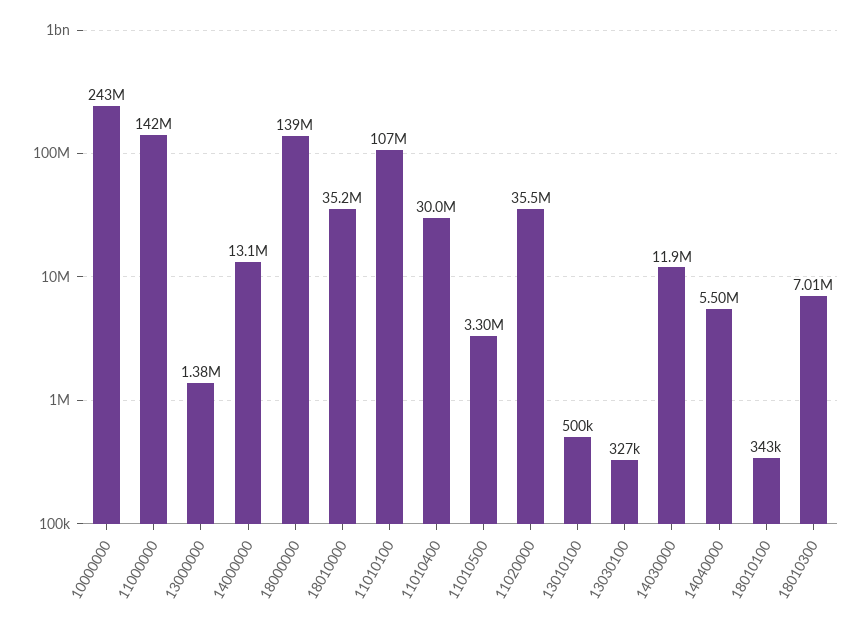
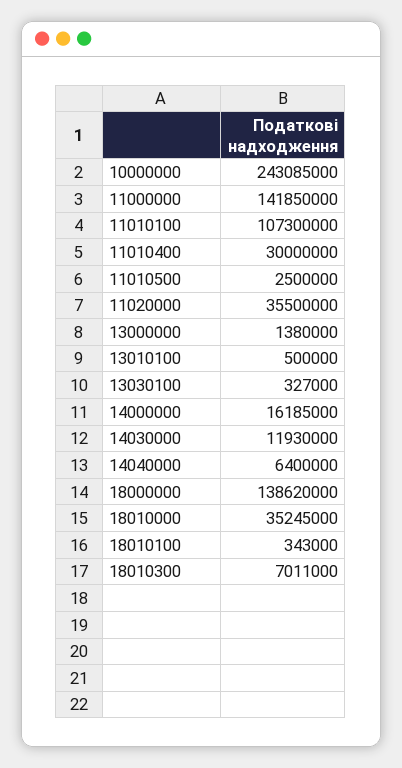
  {
    "10000000": 243085000,
    "11000000": 141850000,
    "13000000": 1380000,
-   "14000000": 13100000,
+   "14000000": 16185000,
    "18000000": 138620000,
    "18010000": 35245000,
    "11010100": 107300000,
    "11010400": 30000000,
-   "11010500": 3300000,
+   "11010500": 2500000,
    "11020000": 35500000,
    "13010100": 500000,
    "13030100": 327000,
    "14030000": 11930000,
-   "14040000": 5500000,
+   "14040000": 6400000,
    "18010100": 343000,
    "18010300": 7011000
  }

